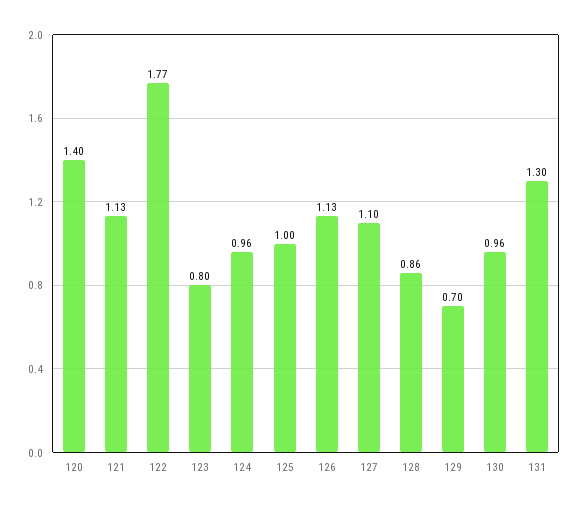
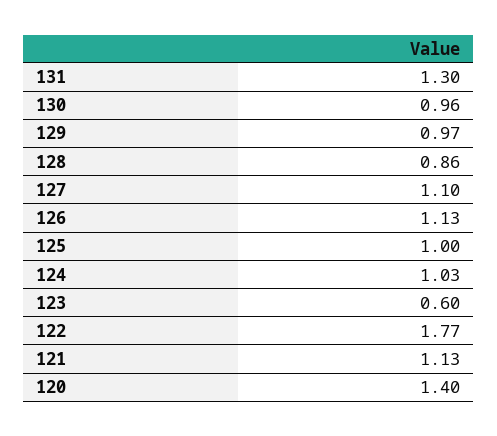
  {
    "120": 1.4,
    "121": 1.13,
    "122": 1.77,
-   "123": 0.8,
+   "123": 0.6,
-   "124": 0.96,
+   "124": 1.03,
    "125": 1,
    "126": 1.13,
    "127": 1.1,
    "128": 0.86,
-   "129": 0.7,
+   "129": 0.97,
    "130": 0.96,
    "131": 1.3
  }

